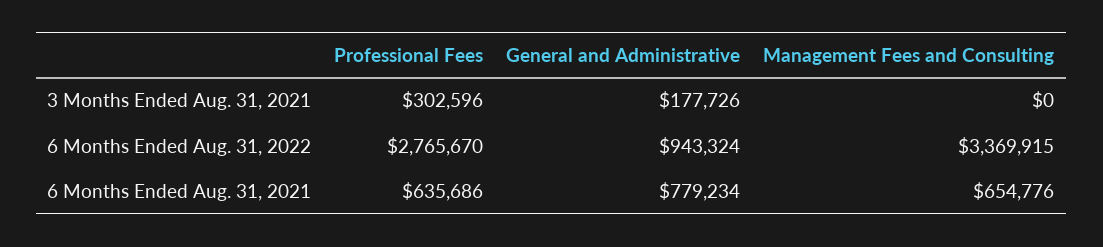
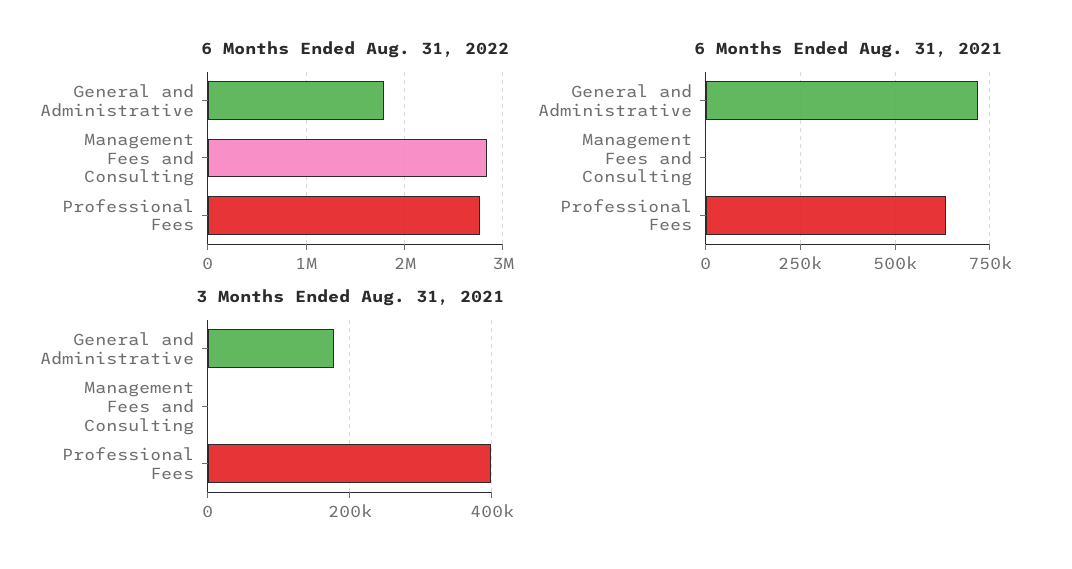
  {
    "3 Months Ended Aug. 31, 2021": {
-     "Professional Fees": 302596,
+     "Professional Fees": 400000,
      "General and Administrative": 177726,
      "Management Fees and Consulting": 0
    },
    "6 Months Ended Aug. 31, 2022": {
      "Professional Fees": 2765670,
-     "General and Administrative": 943324,
+     "General and Administrative": 1800000,
-     "Management Fees and Consulting": 3369915
+     "Management Fees and Consulting": 2800000
    },
    "6 Months Ended Aug. 31, 2021": {
      "Professional Fees": 635686,
-     "General and Administrative": 779234,
+     "General and Administrative": 725000,
-     "Management Fees and Consulting": 654776
+     "Management Fees and Consulting": 0
    }
  }

